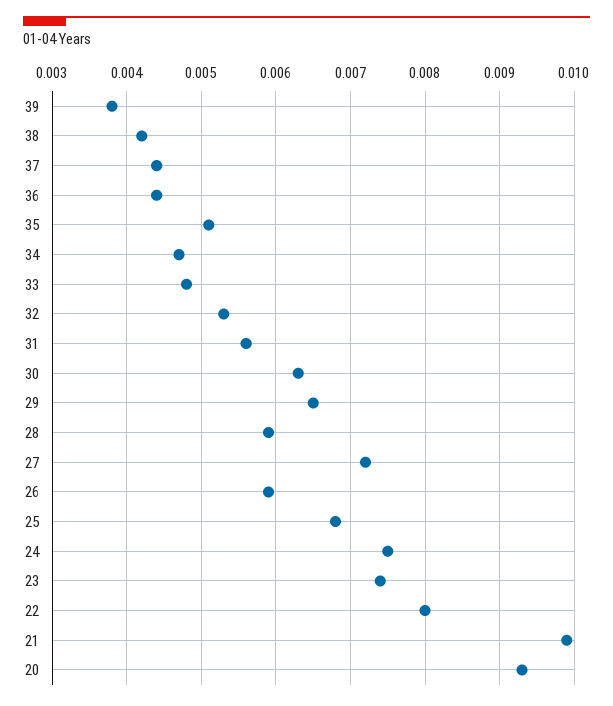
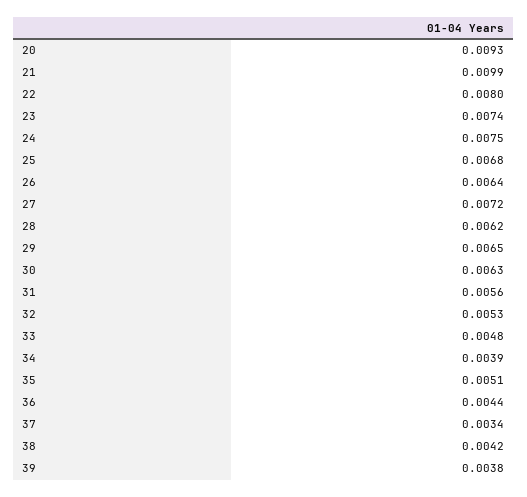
  {
    "39": 0.0038,
    "38": 0.0042,
-   "37": 0.0044,
+   "37": 0.0034,
    "36": 0.0044,
    "35": 0.0051,
-   "34": 0.0047,
+   "34": 0.0039,
    "33": 0.0048,
    "32": 0.0053,
    "31": 0.0056,
    "30": 0.0063,
    "29": 0.0065,
-   "28": 0.0059,
+   "28": 0.0062,
    "27": 0.0072,
-   "26": 0.0059,
+   "26": 0.0064,
    "25": 0.0068,
    "24": 0.0075,
    "23": 0.0074,
    "22": 0.008,
    "21": 0.0099,
    "20": 0.0093
  }

